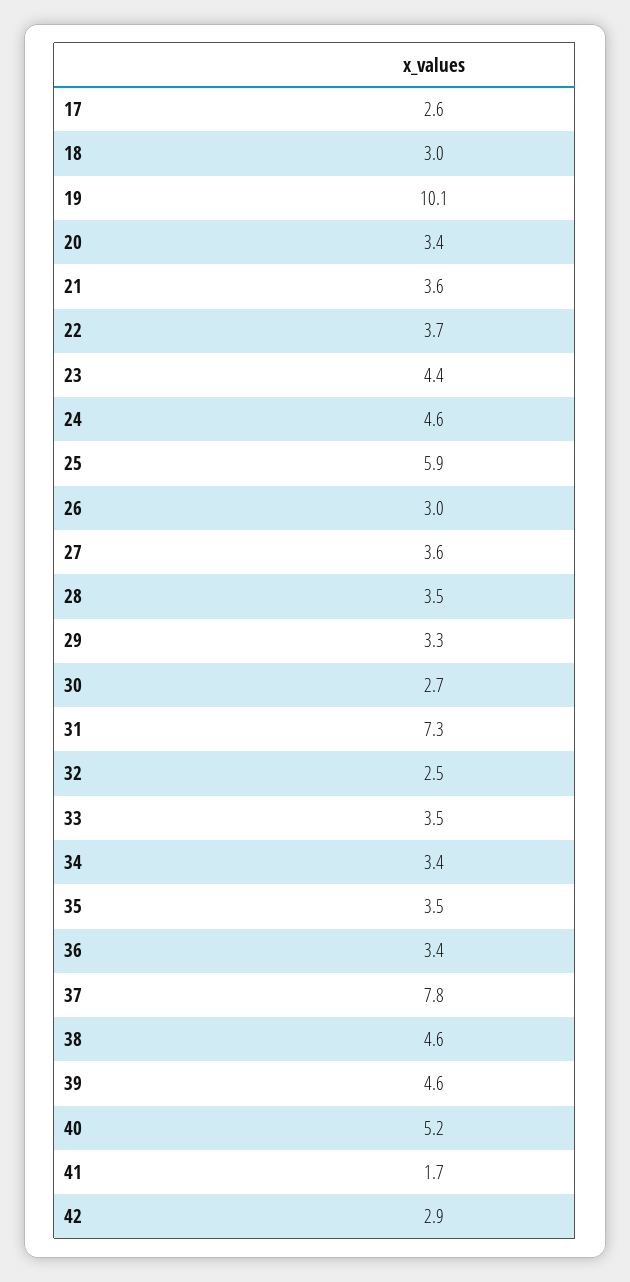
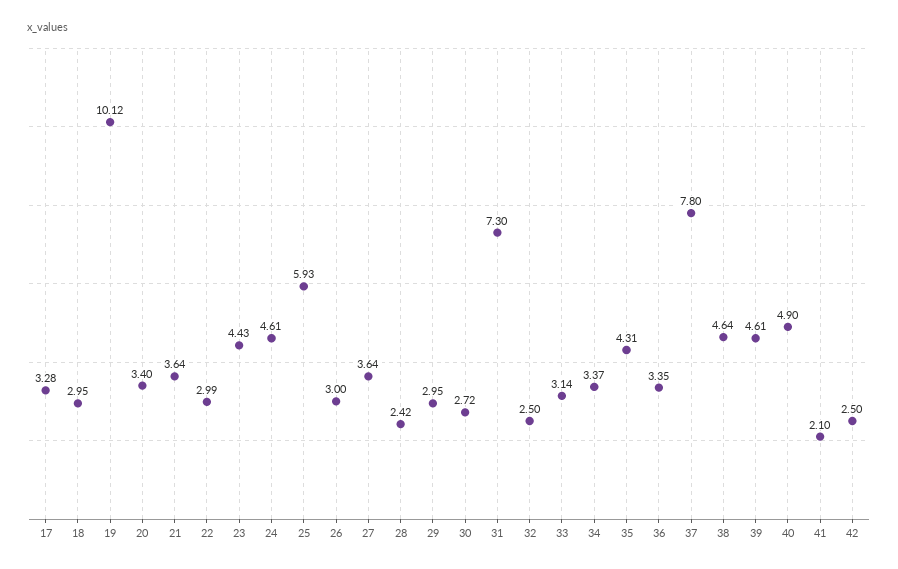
  {
-   "17": 2.6,
+   "17": 3.28,
    "18": 2.95,
    "19": 10.12,
    "20": 3.4,
    "21": 3.64,
-   "22": 3.7,
+   "22": 2.99,
    "23": 4.43,
    "24": 4.61,
    "25": 5.93,
    "26": 3,
    "27": 3.64,
-   "28": 3.5,
+   "28": 2.42,
-   "29": 3.3,
+   "29": 2.95,
    "30": 2.72,
    "31": 7.3,
    "32": 2.5,
-   "33": 3.5,
+   "33": 3.14,
    "34": 3.37,
-   "35": 3.5,
+   "35": 4.31,
    "36": 3.35,
    "37": 7.8,
    "38": 4.64,
    "39": 4.61,
-   "40": 5.2,
+   "40": 4.9,
-   "41": 1.7,
+   "41": 2.1,
-   "42": 2.9
+   "42": 2.5
  }

